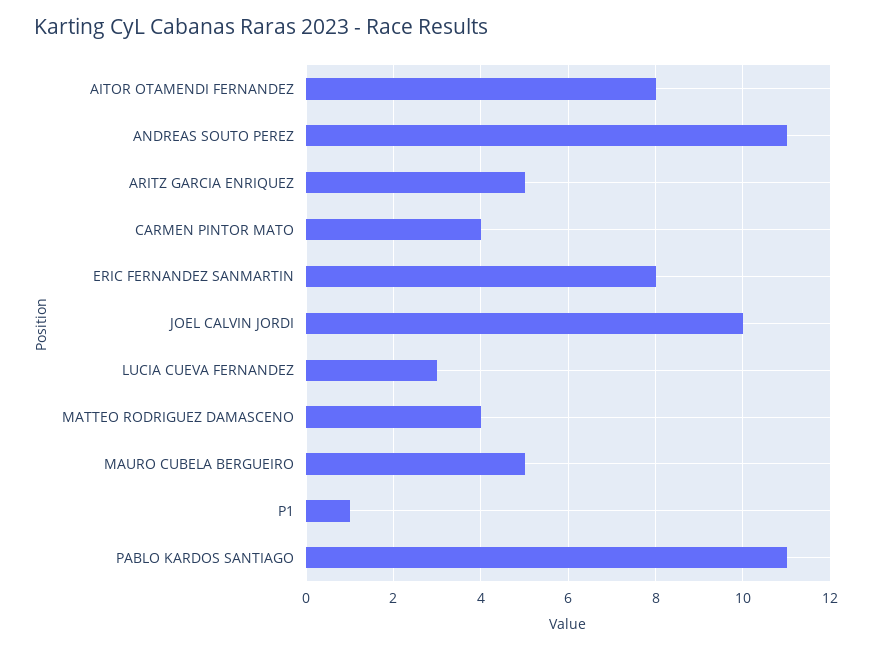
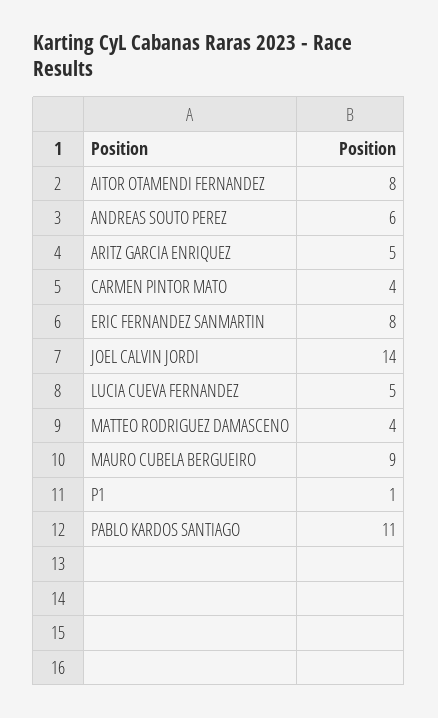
  {
    "AITOR OTAMENDI FERNANDEZ": 8,
-   "ANDREAS SOUTO PEREZ": 11,
+   "ANDREAS SOUTO PEREZ": 6,
    "ARITZ GARCIA ENRIQUEZ": 5,
    "CARMEN PINTOR MATO": 4,
    "ERIC FERNANDEZ SANMARTIN": 8,
-   "JOEL CALVIN JORDI": 10,
+   "JOEL CALVIN JORDI": 14,
-   "LUCIA CUEVA FERNANDEZ": 3,
+   "LUCIA CUEVA FERNANDEZ": 5,
    "MATTEO RODRIGUEZ DAMASCENO": 4,
-   "MAURO CUBELA BERGUEIRO": 5,
+   "MAURO CUBELA BERGUEIRO": 9,
    "P1": 1,
    "PABLO KARDOS SANTIAGO": 11
  }

